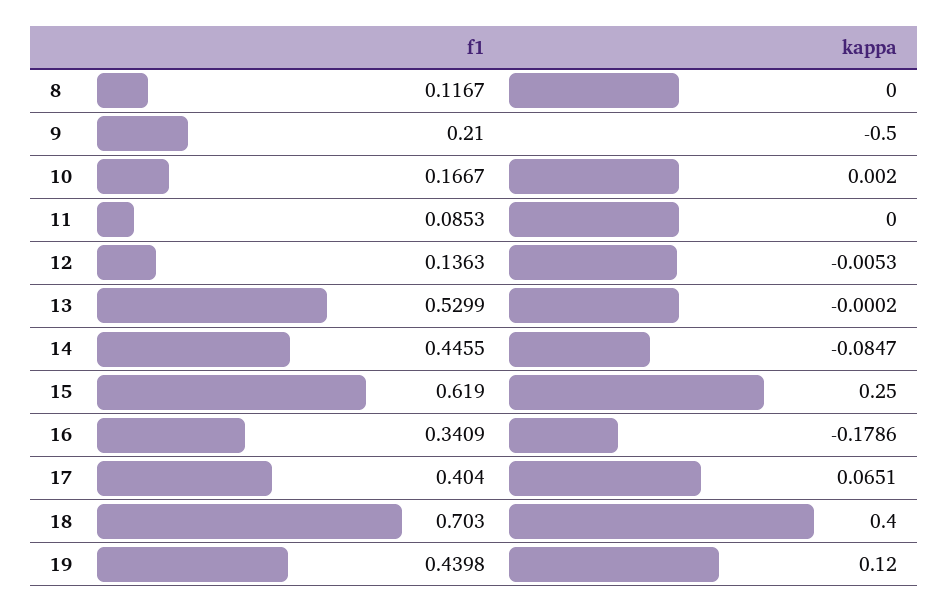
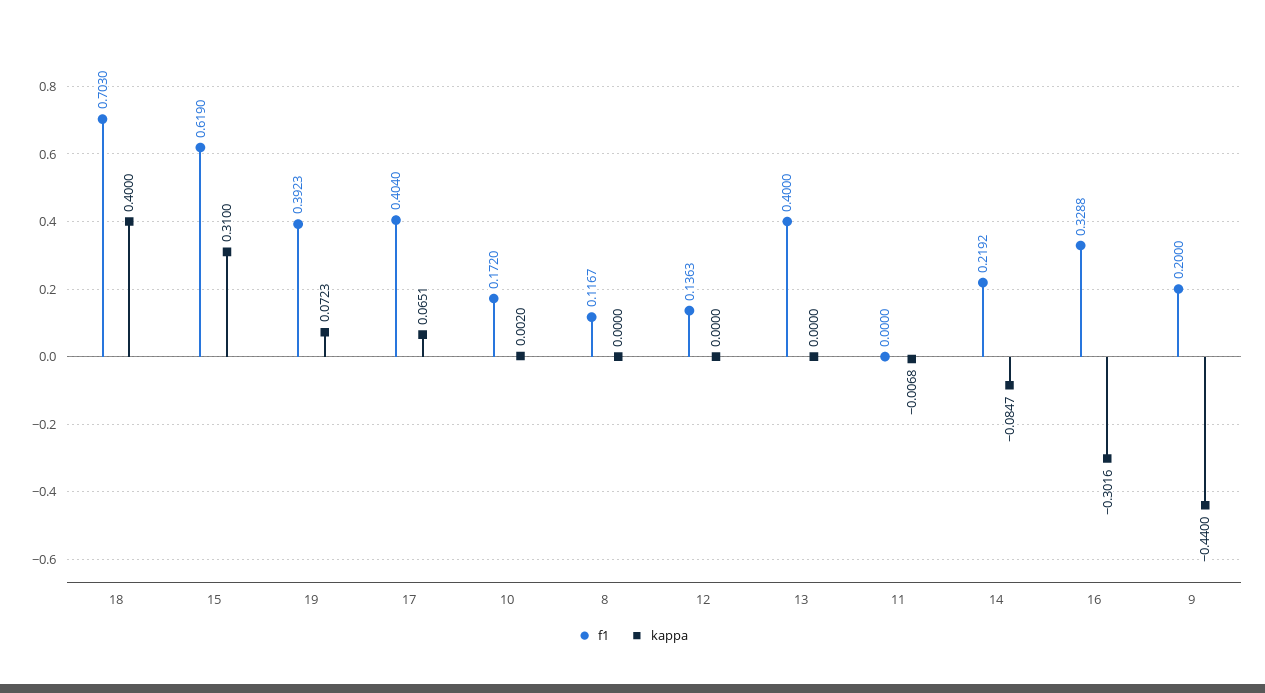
  {
    "f1": {
      "8": 0.1167,
-     "9": 0.21,
+     "9": 0.2,
-     "10": 0.1667,
+     "10": 0.172,
-     "11": 0.0853,
+     "11": 0,
      "12": 0.1363,
-     "13": 0.5299,
+     "13": 0.4,
-     "14": 0.4455,
+     "14": 0.2192,
      "15": 0.619,
-     "16": 0.3409,
+     "16": 0.3288,
      "17": 0.404,
      "18": 0.703,
-     "19": 0.4398
+     "19": 0.3923
    },
    "kappa": {
      "8": 0,
-     "9": -0.5,
+     "9": -0.44,
      "10": 0.002,
-     "11": 0,
+     "11": -0.0068,
-     "12": -0.0053,
+     "12": 0,
-     "13": -0.0002,
+     "13": 0,
      "14": -0.0847,
-     "15": 0.25,
+     "15": 0.31,
-     "16": -0.1786,
+     "16": -0.3016,
      "17": 0.0651,
      "18": 0.4,
-     "19": 0.12
+     "19": 0.0723
    }
  }

